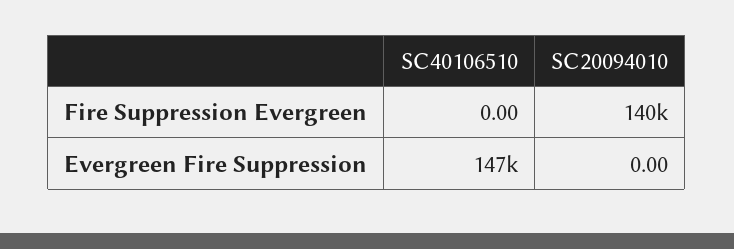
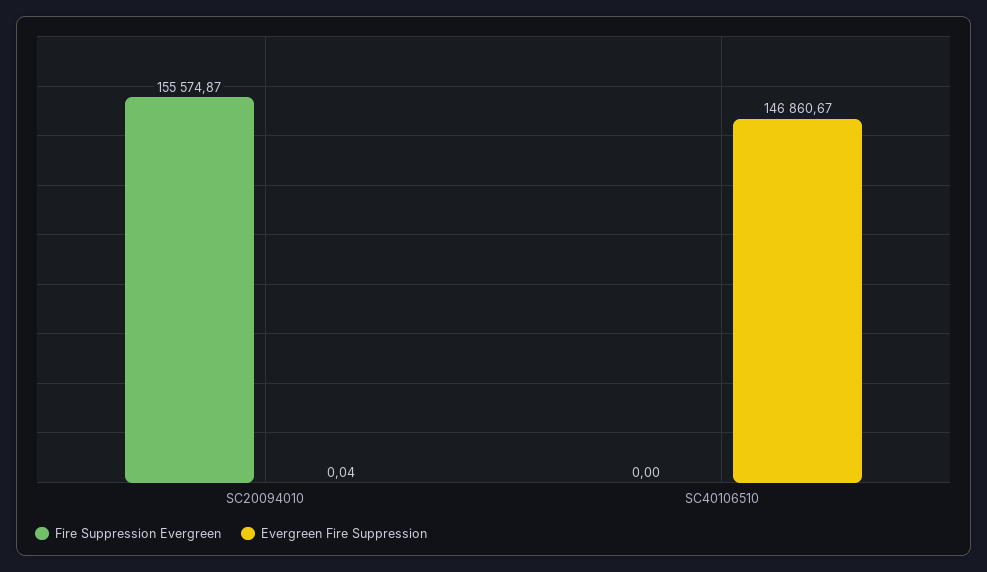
  {
    "Fire Suppression Evergreen": {
      "SC40106510": 0,
-     "SC20094010": 140000
+     "SC20094010": 155574.87
    },
    "Evergreen Fire Suppression": {
      "SC40106510": 146860.67,
-     "SC20094010": 0
+     "SC20094010": 0.04
    }
  }

